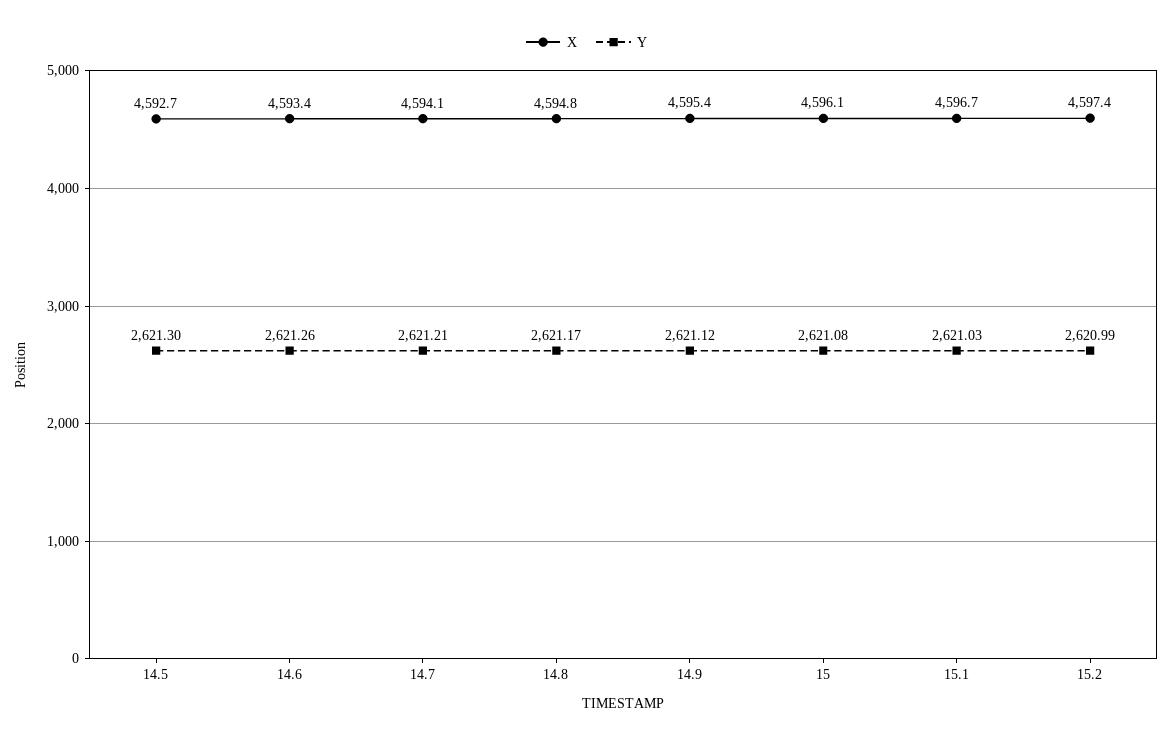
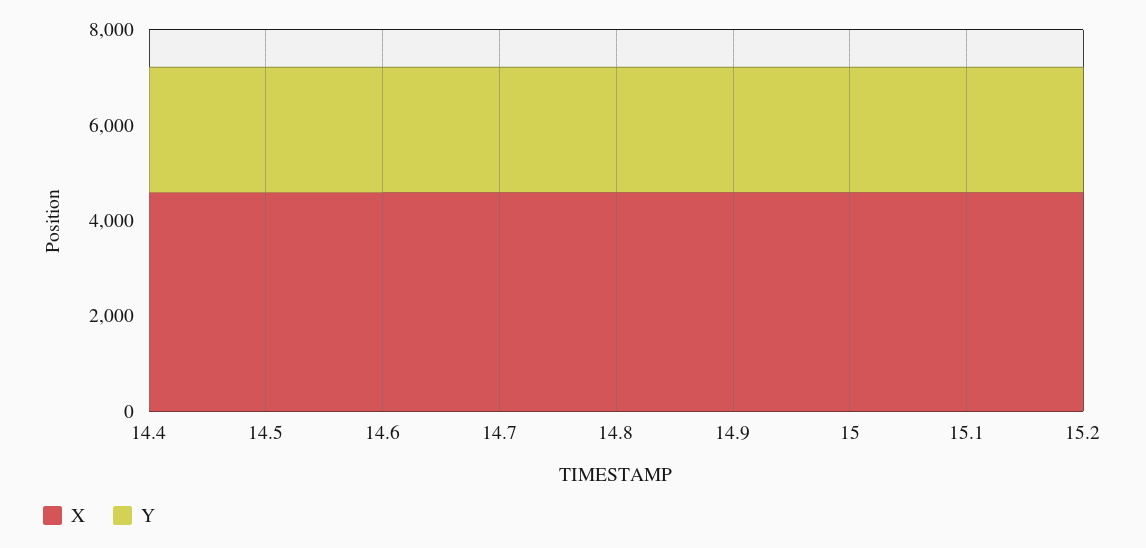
  {
    "X": {
      "14.5": 4592.7,
      "14.6": 4593.4,
      "14.7": 4594.1,
      "14.8": 4594.8,
      "14.9": 4595.4,
      "15": 4596.1,
      "15.1": 4596.7,
-     "15.2": 4597.4
+     "15.2": 4597.4,
+     "14.4": 4500
    },
    "Y": {
      "14.5": 2621.3,
      "14.6": 2621.26,
      "14.7": 2621.21,
      "14.8": 2621.17,
      "14.9": 2621.12,
      "15": 2621.08,
      "15.1": 2621.03,
-     "15.2": 2620.99
+     "15.2": 2620.99,
+     "14.4": 2500
    }
  }

